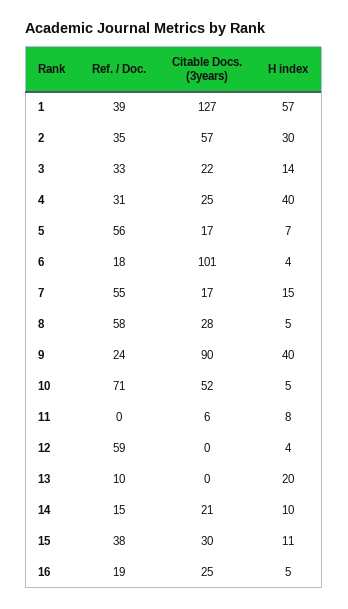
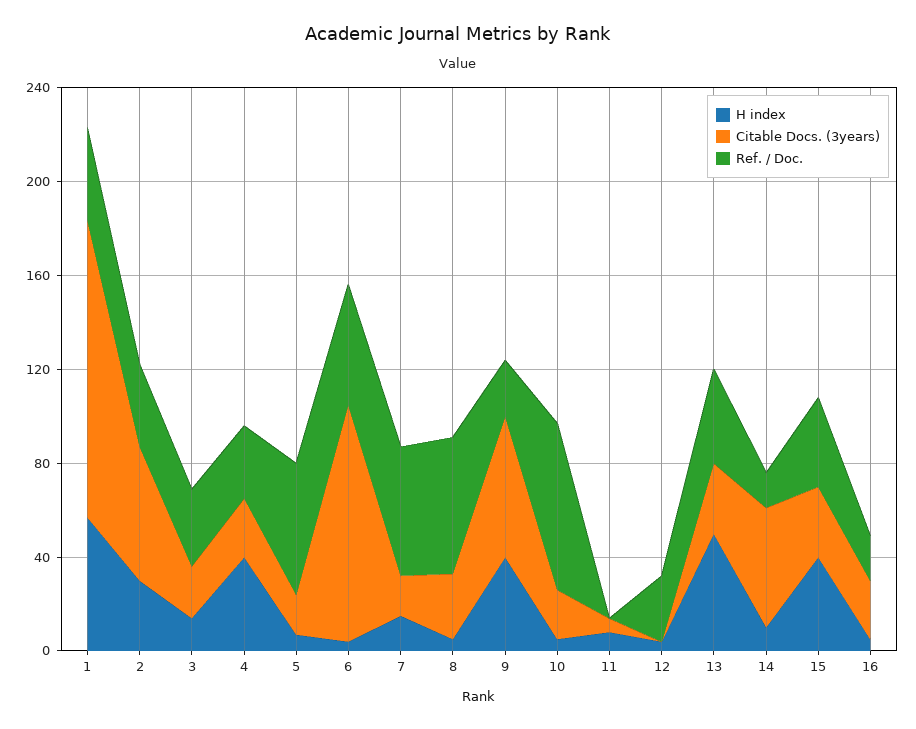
  {
    "Ref. / Doc.": {
      "1": 39,
      "2": 35,
      "3": 33,
      "4": 31,
      "5": 56,
-     "6": 18,
+     "6": 50,
      "7": 55,
      "8": 58,
      "9": 24,
      "10": 71,
      "11": 0,
-     "12": 59,
+     "12": 30,
-     "13": 10,
+     "13": 40,
      "14": 15,
      "15": 38,
      "16": 19
    },
    "Citable Docs. (3years)": {
      "1": 127,
      "2": 57,
      "3": 22,
      "4": 25,
      "5": 17,
      "6": 101,
      "7": 17,
      "8": 28,
-     "9": 90,
+     "9": 60,
-     "10": 52,
+     "10": 20,
      "11": 6,
      "12": 0,
-     "13": 0,
+     "13": 30,
-     "14": 21,
+     "14": 50,
      "15": 30,
      "16": 25
    },
    "H index": {
      "1": 57,
      "2": 30,
      "3": 14,
      "4": 40,
      "5": 7,
      "6": 4,
      "7": 15,
      "8": 5,
      "9": 40,
      "10": 5,
      "11": 8,
      "12": 4,
-     "13": 20,
+     "13": 50,
      "14": 10,
-     "15": 11,
+     "15": 40,
      "16": 5
    }
  }

